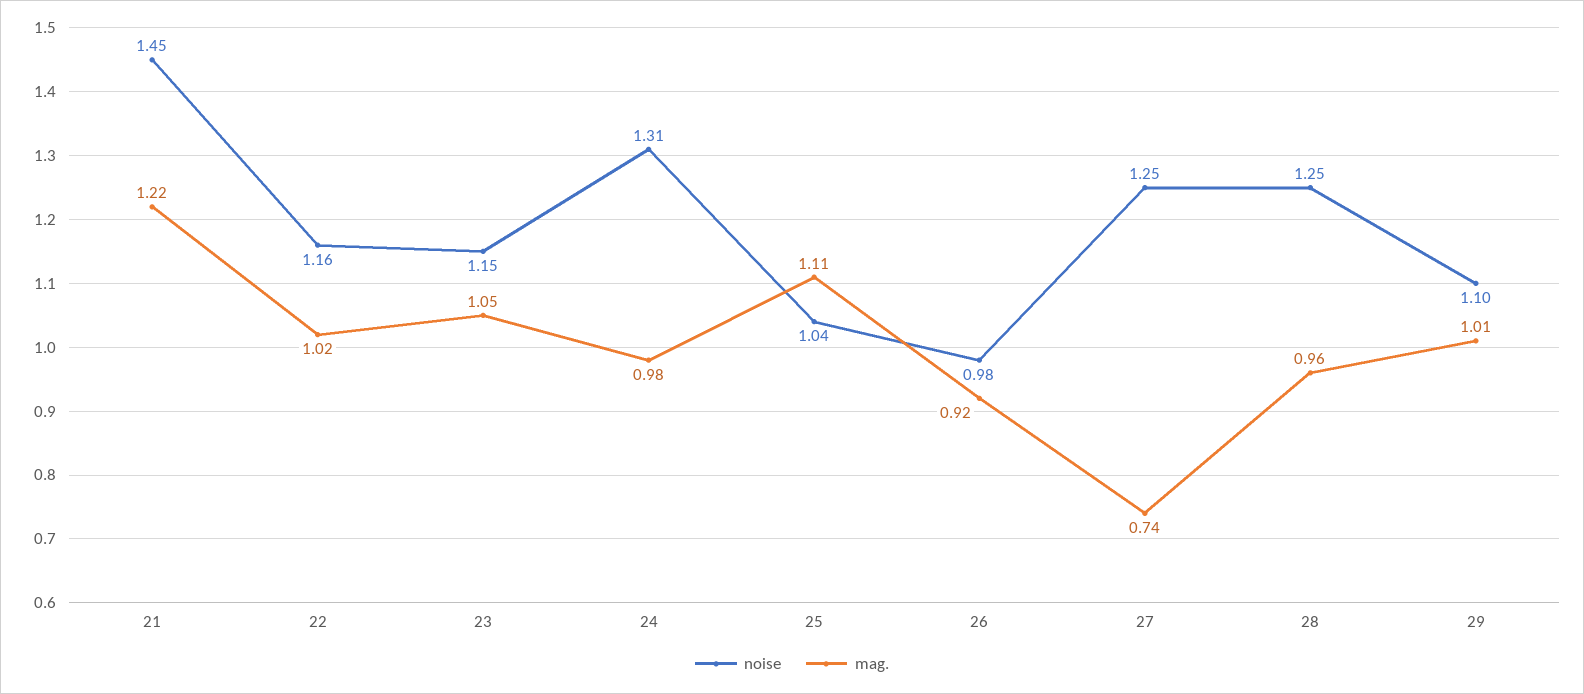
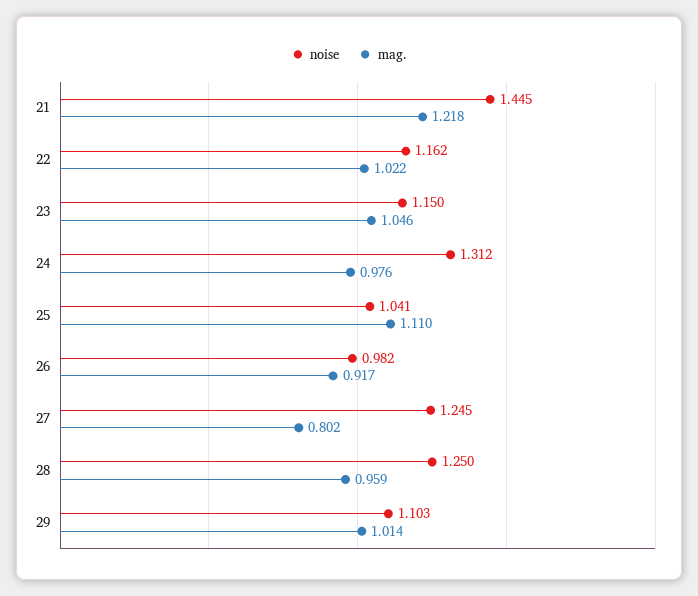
  {
    "noise": {
      "21": 1.445,
      "22": 1.162,
      "23": 1.15,
      "24": 1.312,
      "25": 1.041,
      "26": 0.982,
      "27": 1.245,
      "28": 1.25,
      "29": 1.103
    },
    "mag.": {
      "21": 1.218,
      "22": 1.022,
      "23": 1.046,
      "24": 0.976,
      "25": 1.11,
      "26": 0.917,
-     "27": 0.74,
+     "27": 0.802,
      "28": 0.959,
      "29": 1.014
    }
  }

